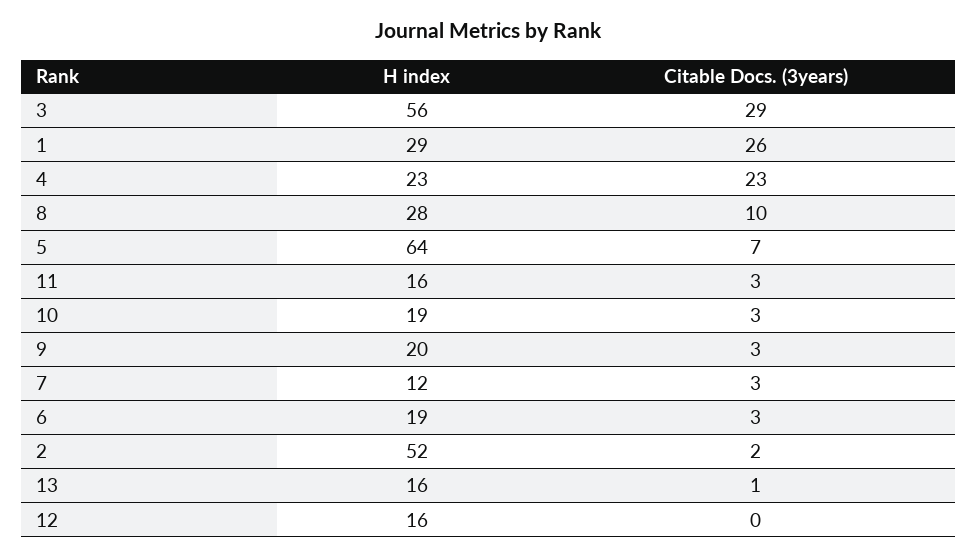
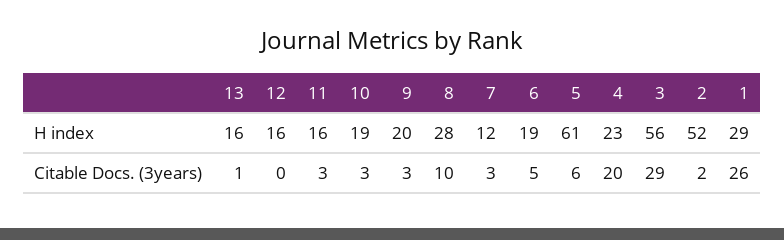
  {
    "H index": {
      "3": 56,
      "1": 29,
      "4": 23,
      "8": 28,
-     "5": 64,
+     "5": 61,
      "11": 16,
      "10": 19,
      "9": 20,
      "7": 12,
      "6": 19,
      "2": 52,
      "13": 16,
      "12": 16
    },
    "Citable Docs. (3years)": {
      "3": 29,
      "1": 26,
-     "4": 23,
+     "4": 20,
      "8": 10,
-     "5": 7,
+     "5": 6,
      "11": 3,
      "10": 3,
      "9": 3,
      "7": 3,
-     "6": 3,
+     "6": 5,
      "2": 2,
      "13": 1,
      "12": 0
    }
  }

